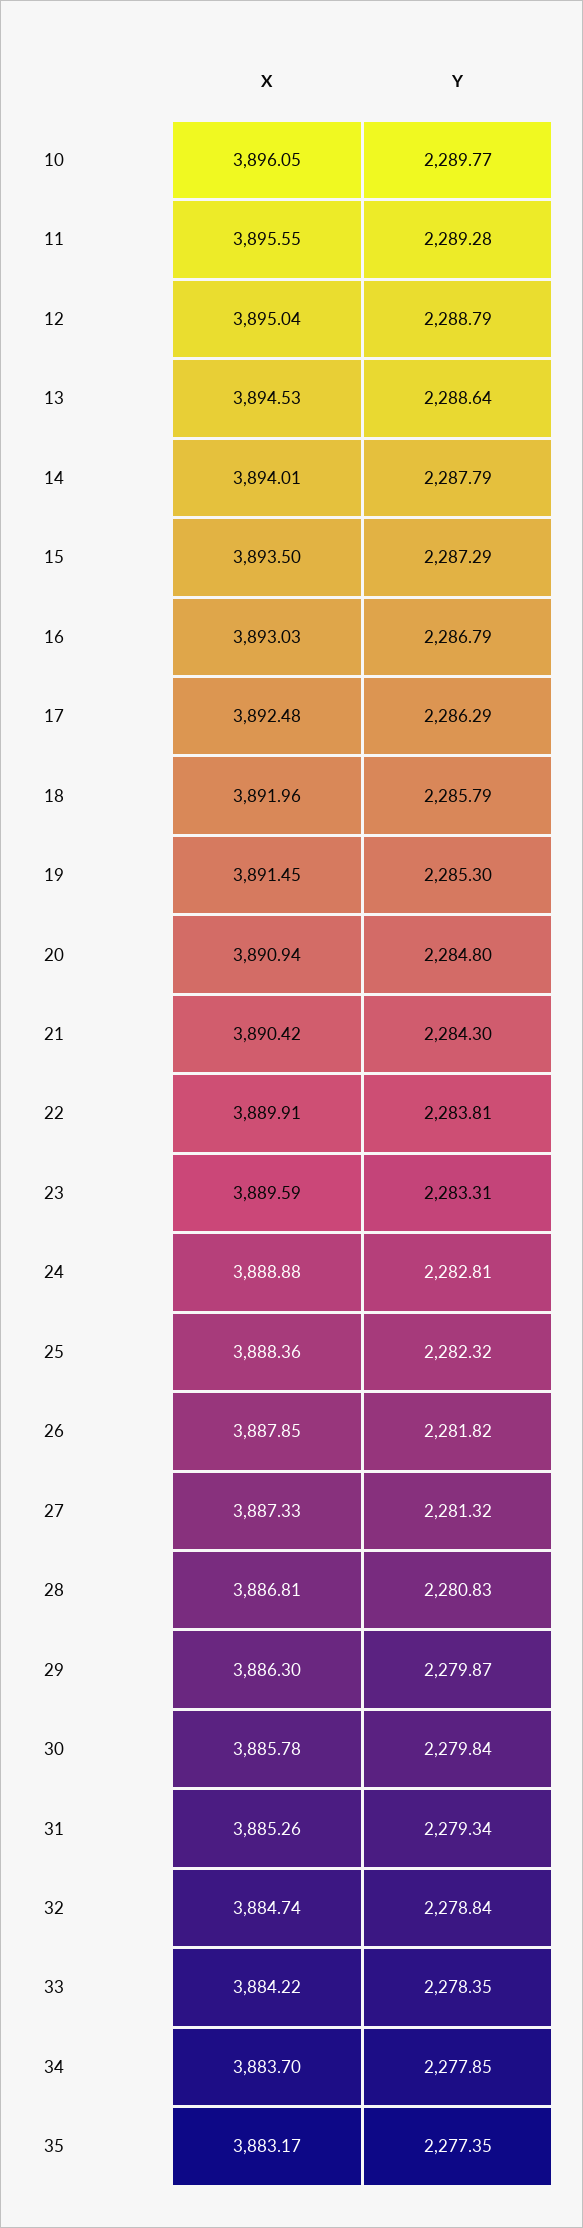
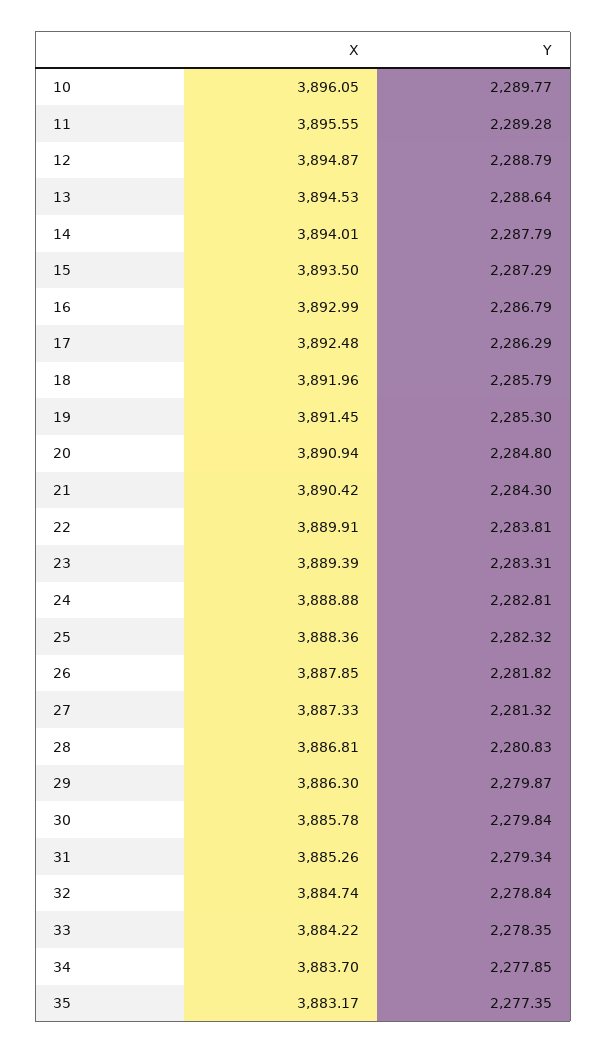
  {
    "X": {
      "10": 3896.05,
      "11": 3895.55,
-     "12": 3895.04,
+     "12": 3894.87,
      "13": 3894.53,
      "14": 3894.01,
      "15": 3893.5,
-     "16": 3893.03,
+     "16": 3892.99,
      "17": 3892.48,
      "18": 3891.96,
      "19": 3891.45,
      "20": 3890.94,
      "21": 3890.42,
      "22": 3889.91,
-     "23": 3889.59,
+     "23": 3889.39,
      "24": 3888.88,
      "25": 3888.36,
      "26": 3887.85,
      "27": 3887.33,
      "28": 3886.81,
      "29": 3886.3,
      "30": 3885.78,
      "31": 3885.26,
      "32": 3884.74,
      "33": 3884.22,
      "34": 3883.7,
      "35": 3883.17
    },
    "Y": {
      "10": 2289.77,
      "11": 2289.28,
      "12": 2288.79,
      "13": 2288.64,
      "14": 2287.79,
      "15": 2287.29,
      "16": 2286.79,
      "17": 2286.29,
      "18": 2285.79,
      "19": 2285.3,
      "20": 2284.8,
      "21": 2284.3,
      "22": 2283.81,
      "23": 2283.31,
      "24": 2282.81,
      "25": 2282.32,
      "26": 2281.82,
      "27": 2281.32,
      "28": 2280.83,
      "29": 2279.87,
      "30": 2279.84,
      "31": 2279.34,
      "32": 2278.84,
      "33": 2278.35,
      "34": 2277.85,
      "35": 2277.35
    }
  }

